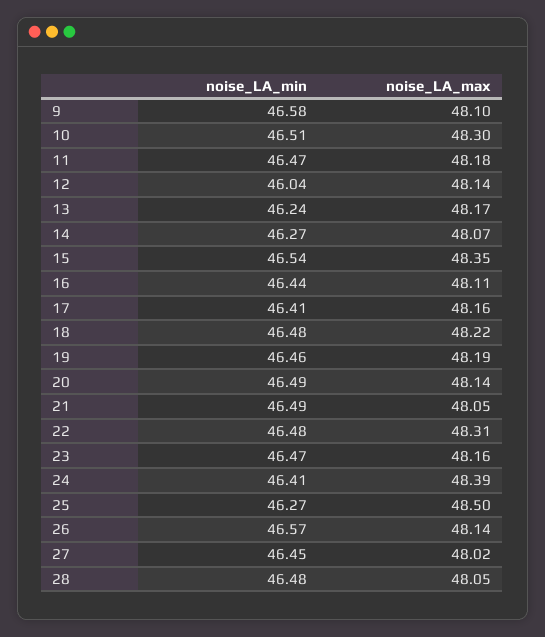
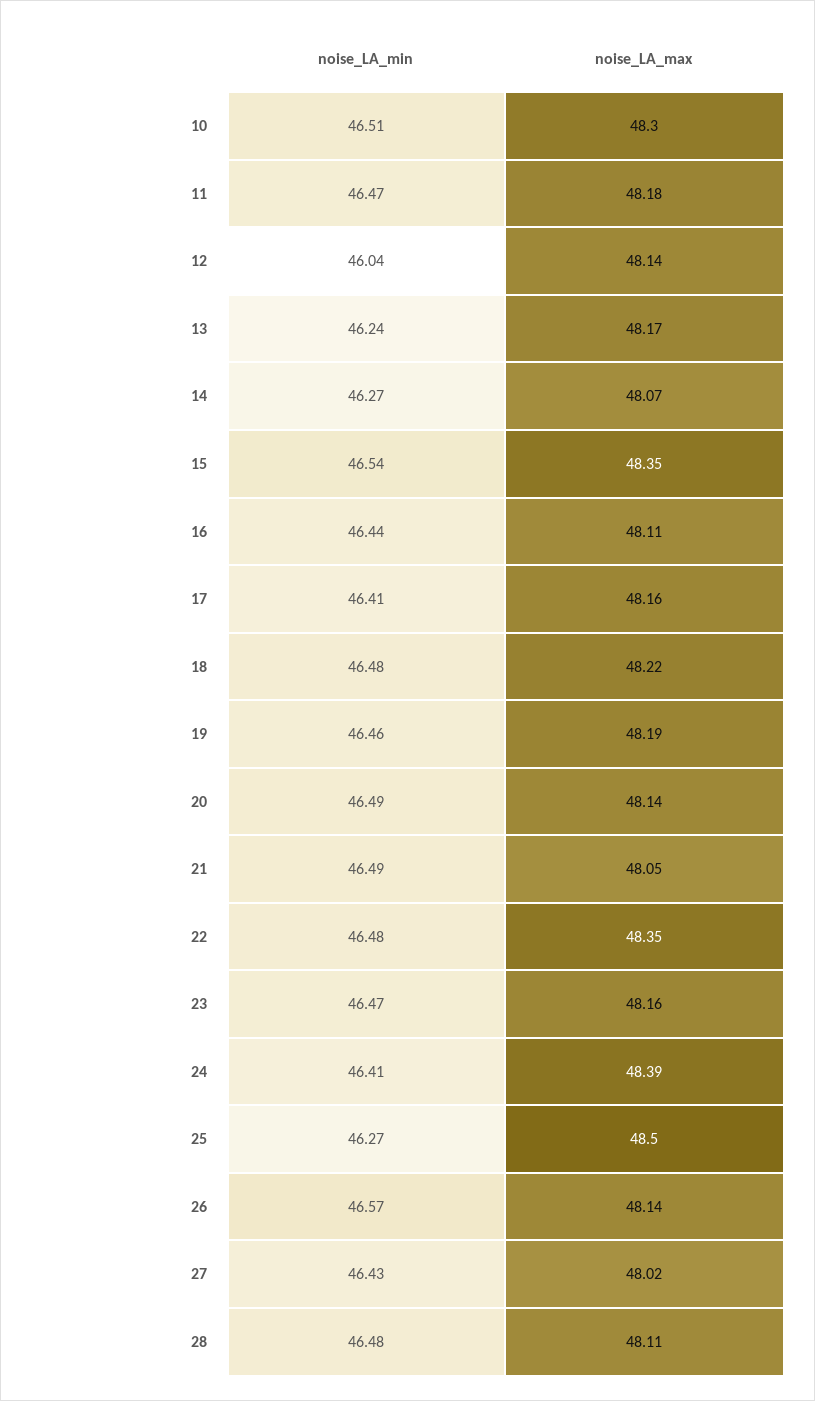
  {
    "noise_LA_min": {
-     "9": 46.58,
      "10": 46.51,
      "11": 46.47,
      "12": 46.04,
      "13": 46.24,
      "14": 46.27,
      "15": 46.54,
      "16": 46.44,
      "17": 46.41,
      "18": 46.48,
      "19": 46.46,
      "20": 46.49,
      "21": 46.49,
      "22": 46.48,
      "23": 46.47,
      "24": 46.41,
      "25": 46.27,
      "26": 46.57,
-     "27": 46.45,
+     "27": 46.43,
      "28": 46.48
    },
    "noise_LA_max": {
-     "9": 48.1,
      "10": 48.3,
      "11": 48.18,
      "12": 48.14,
      "13": 48.17,
      "14": 48.07,
      "15": 48.35,
      "16": 48.11,
      "17": 48.16,
      "18": 48.22,
      "19": 48.19,
      "20": 48.14,
      "21": 48.05,
-     "22": 48.31,
+     "22": 48.35,
      "23": 48.16,
      "24": 48.39,
      "25": 48.5,
      "26": 48.14,
      "27": 48.02,
-     "28": 48.05
+     "28": 48.11
    }
  }

